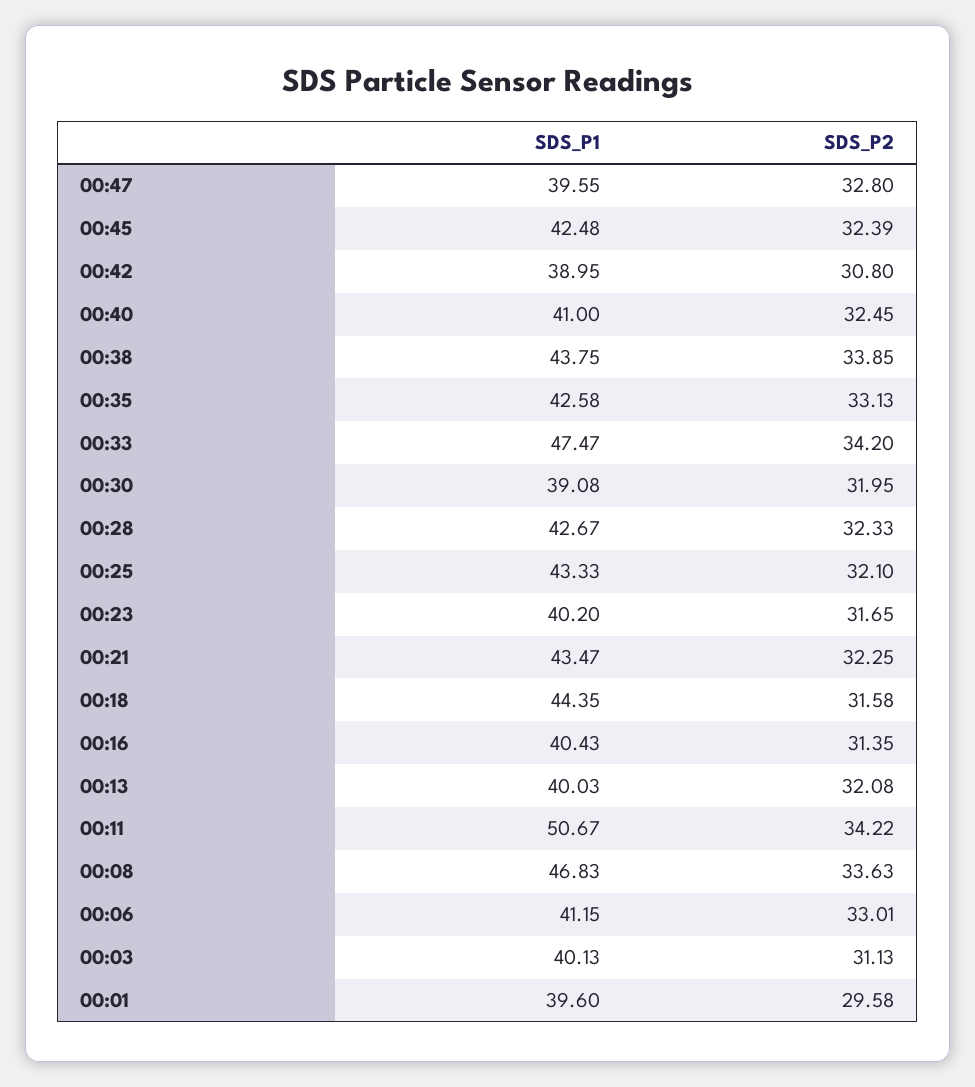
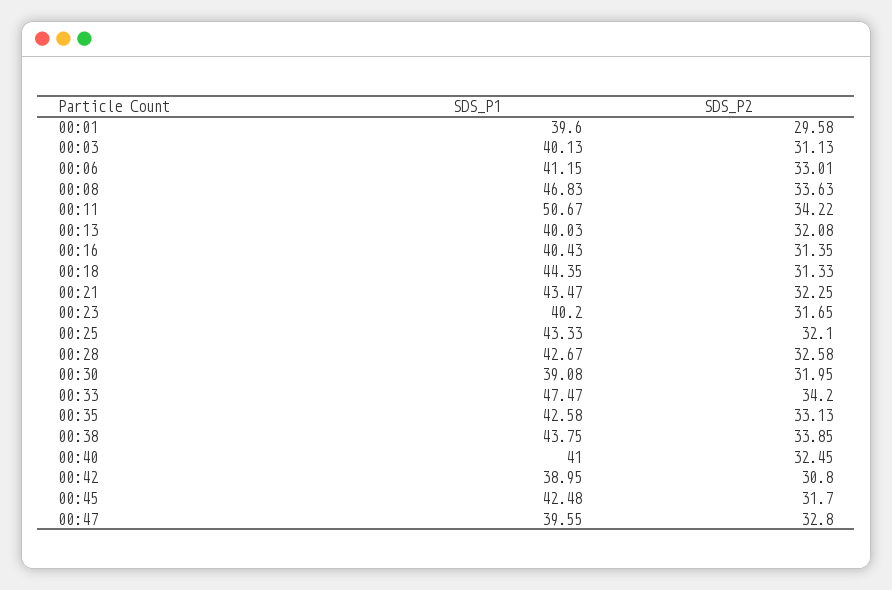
  {
    "SDS_P1": {
      "00:47": 39.55,
      "00:45": 42.48,
      "00:42": 38.95,
      "00:40": 41,
      "00:38": 43.75,
      "00:35": 42.58,
      "00:33": 47.47,
      "00:30": 39.08,
      "00:28": 42.67,
      "00:25": 43.33,
      "00:23": 40.2,
      "00:21": 43.47,
      "00:18": 44.35,
      "00:16": 40.43,
      "00:13": 40.03,
      "00:11": 50.67,
      "00:08": 46.83,
      "00:06": 41.15,
      "00:03": 40.13,
      "00:01": 39.6
    },
    "SDS_P2": {
      "00:47": 32.8,
-     "00:45": 32.39,
+     "00:45": 31.7,
      "00:42": 30.8,
      "00:40": 32.45,
      "00:38": 33.85,
      "00:35": 33.13,
      "00:33": 34.2,
      "00:30": 31.95,
-     "00:28": 32.33,
+     "00:28": 32.58,
      "00:25": 32.1,
      "00:23": 31.65,
      "00:21": 32.25,
-     "00:18": 31.58,
+     "00:18": 31.33,
      "00:16": 31.35,
      "00:13": 32.08,
      "00:11": 34.22,
      "00:08": 33.63,
      "00:06": 33.01,
      "00:03": 31.13,
      "00:01": 29.58
    }
  }

